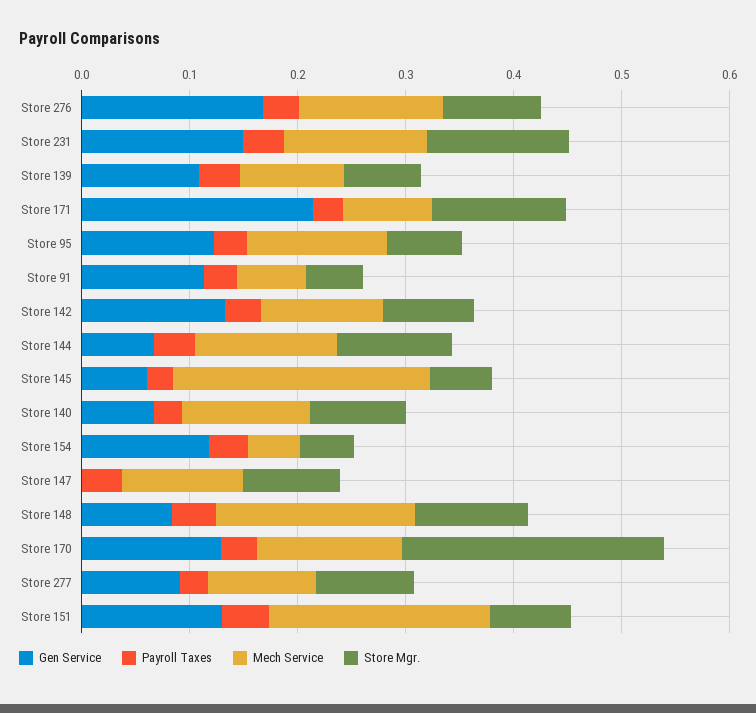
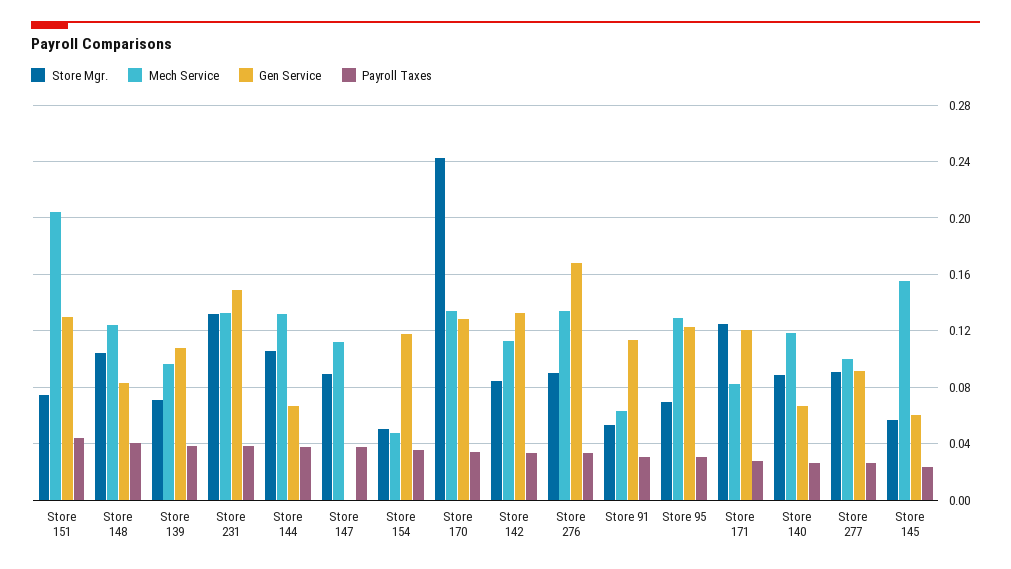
  {
    "Gen Service": {
      "Store 276": 0.17,
      "Store 231": 0.15,
      "Store 139": 0.11,
-     "Store 171": 0.22,
+     "Store 171": 0.12,
      "Store 95": 0.125,
      "Store 91": 0.115,
      "Store 142": 0.135,
      "Store 144": 0.065,
      "Store 145": 0.06,
      "Store 140": 0.065,
      "Store 154": 0.12,
      "Store 147": 0,
      "Store 148": 0.085,
      "Store 170": 0.13,
      "Store 277": 0.09,
      "Store 151": 0.13
    },
    "Payroll Taxes": {
      "Store 276": 0.035,
      "Store 231": 0.04,
      "Store 139": 0.04,
      "Store 171": 0.03,
      "Store 95": 0.03,
      "Store 91": 0.03,
      "Store 142": 0.035,
      "Store 144": 0.04,
      "Store 145": 0.025,
      "Store 140": 0.025,
      "Store 154": 0.035,
      "Store 147": 0.035,
      "Store 148": 0.04,
      "Store 170": 0.035,
      "Store 277": 0.025,
      "Store 151": 0.045
    },
    "Mech Service": {
      "Store 276": 0.135,
      "Store 231": 0.135,
      "Store 139": 0.095,
      "Store 171": 0.08,
      "Store 95": 0.13,
      "Store 91": 0.065,
      "Store 142": 0.115,
      "Store 144": 0.13,
-     "Store 145": 0.24,
+     "Store 145": 0.155,
      "Store 140": 0.12,
      "Store 154": 0.05,
      "Store 147": 0.11,
-     "Store 148": 0.18,
+     "Store 148": 0.125,
      "Store 170": 0.135,
      "Store 277": 0.1,
      "Store 151": 0.205
    },
    "Store Mgr.": {
      "Store 276": 0.09,
      "Store 231": 0.13,
      "Store 139": 0.07,
      "Store 171": 0.125,
      "Store 95": 0.07,
      "Store 91": 0.055,
      "Store 142": 0.085,
      "Store 144": 0.105,
      "Store 145": 0.055,
      "Store 140": 0.09,
      "Store 154": 0.05,
      "Store 147": 0.09,
      "Store 148": 0.105,
      "Store 170": 0.245,
      "Store 277": 0.09,
      "Store 151": 0.075
    }
  }

